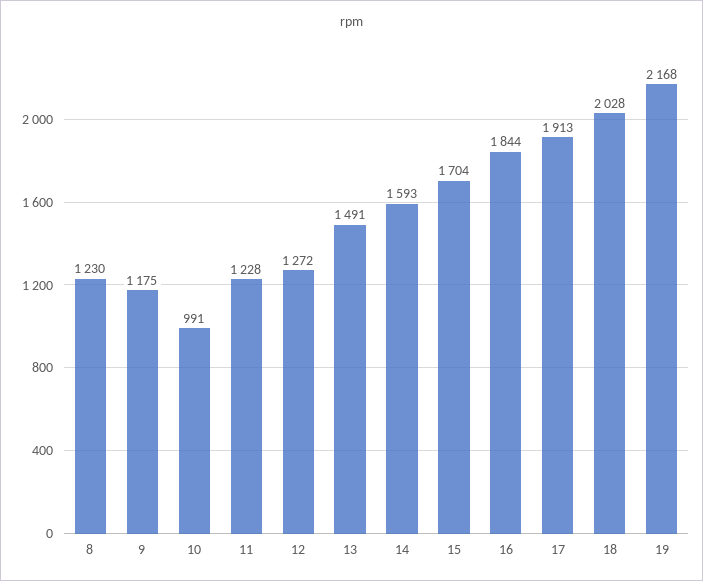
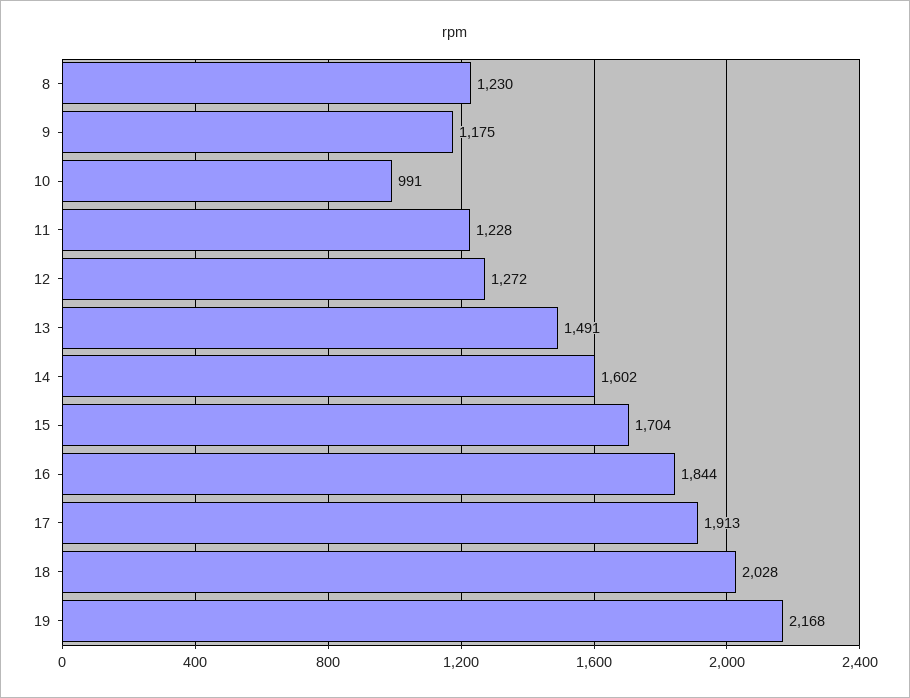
  {
    "8": 1230,
    "9": 1175,
    "10": 991,
    "11": 1228,
    "12": 1272,
    "13": 1491,
-   "14": 1593,
+   "14": 1602,
    "15": 1704,
    "16": 1844,
    "17": 1913,
    "18": 2028,
    "19": 2168
  }

